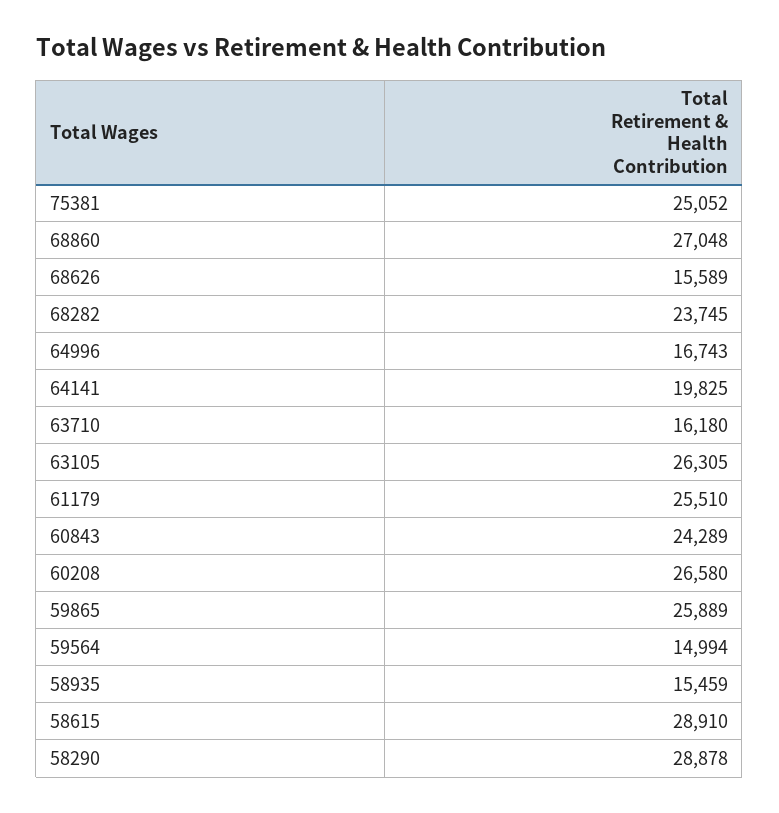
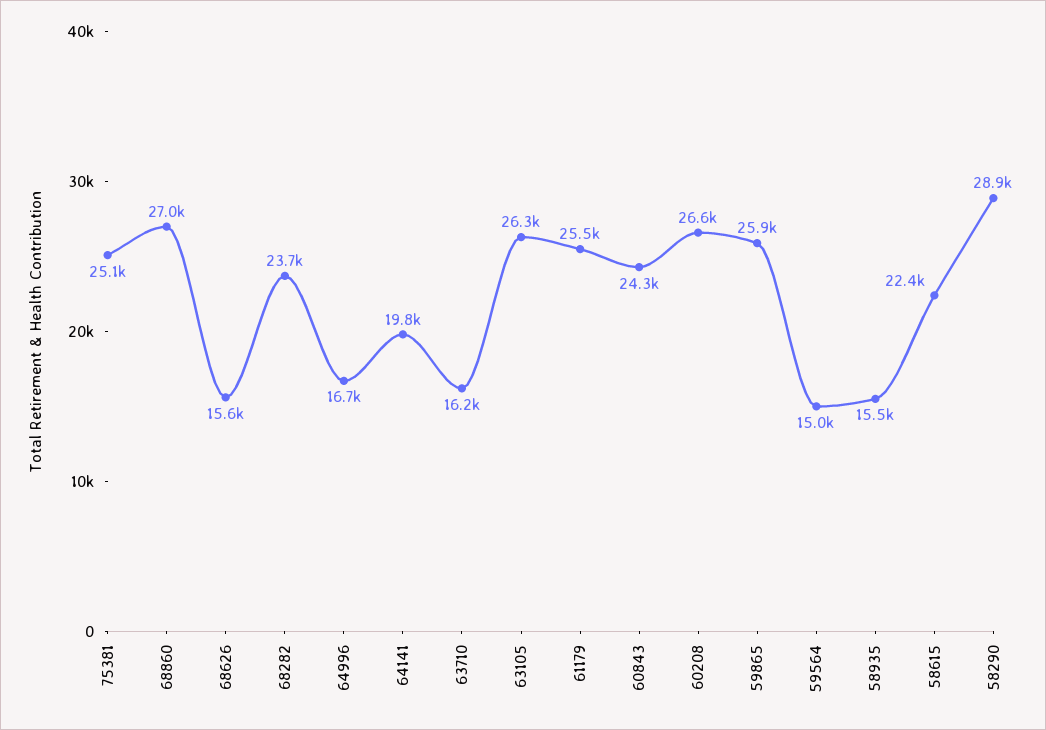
  {
    "75381": 25052,
    "68860": 27048,
    "68626": 15589,
    "68282": 23745,
    "64996": 16743,
    "64141": 19825,
    "63710": 16180,
    "63105": 26305,
    "61179": 25510,
    "60843": 24289,
    "60208": 26580,
    "59865": 25889,
    "59564": 14994,
    "58935": 15459,
-   "58615": 28910,
+   "58615": 22400,
    "58290": 28878
  }

